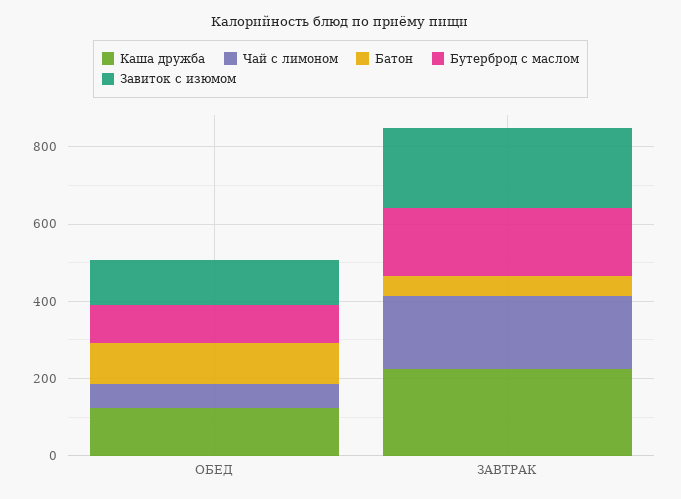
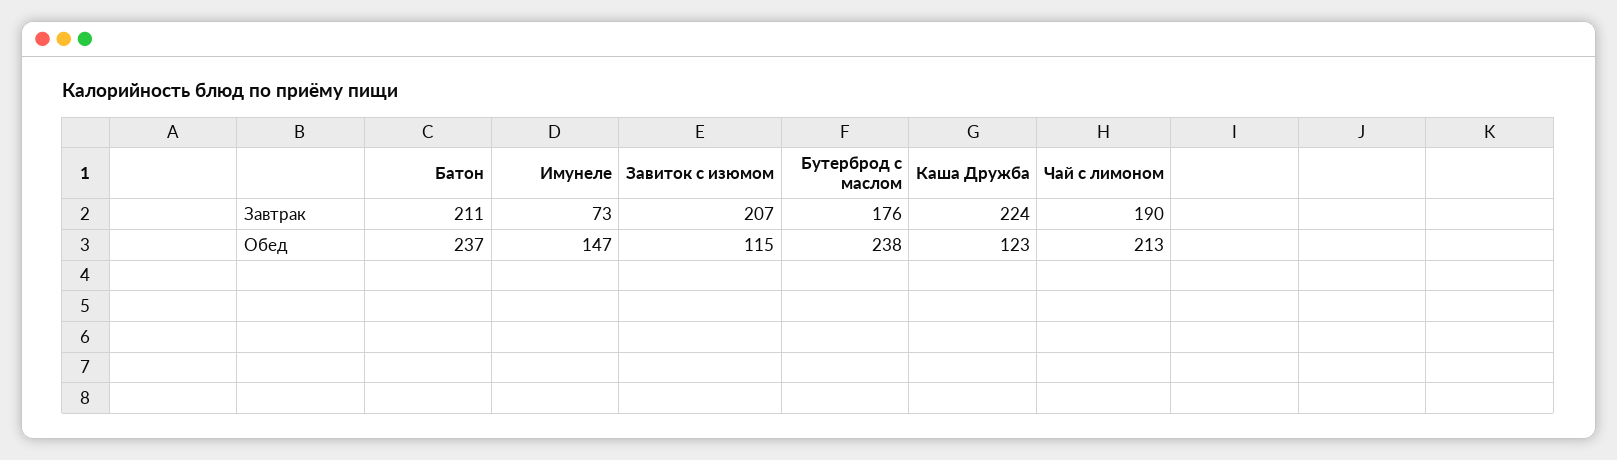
  {
    "Каша дружба": {
      "ОБЕД": 123,
      "ЗАВТРАК": 224
    },
    "Чай с лимоном": {
-     "ОБЕД": 50,
+     "ОБЕД": 213,
      "ЗАВТРАК": 190
    },
    "Батон": {
-     "ОБЕД": 100,
+     "ОБЕД": 237,
-     "ЗАВТРАК": 50
+     "ЗАВТРАК": 211
    },
    "Бутерброд с маслом": {
-     "ОБЕД": 100,
+     "ОБЕД": 238,
      "ЗАВТРАК": 176
    },
    "Завиток с изюмом": {
      "ОБЕД": 115,
      "ЗАВТРАК": 207
-   }
+   },
+   "Имунеле": {
+     "ЗАВТРАК": 73,
+     "ОБЕД": 147
+   }
  }

